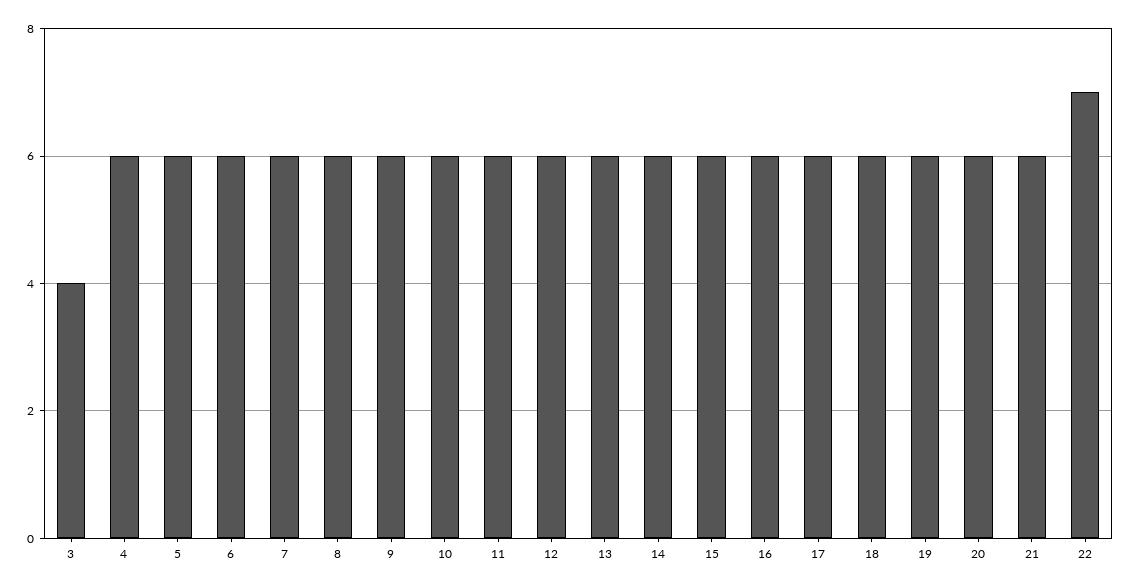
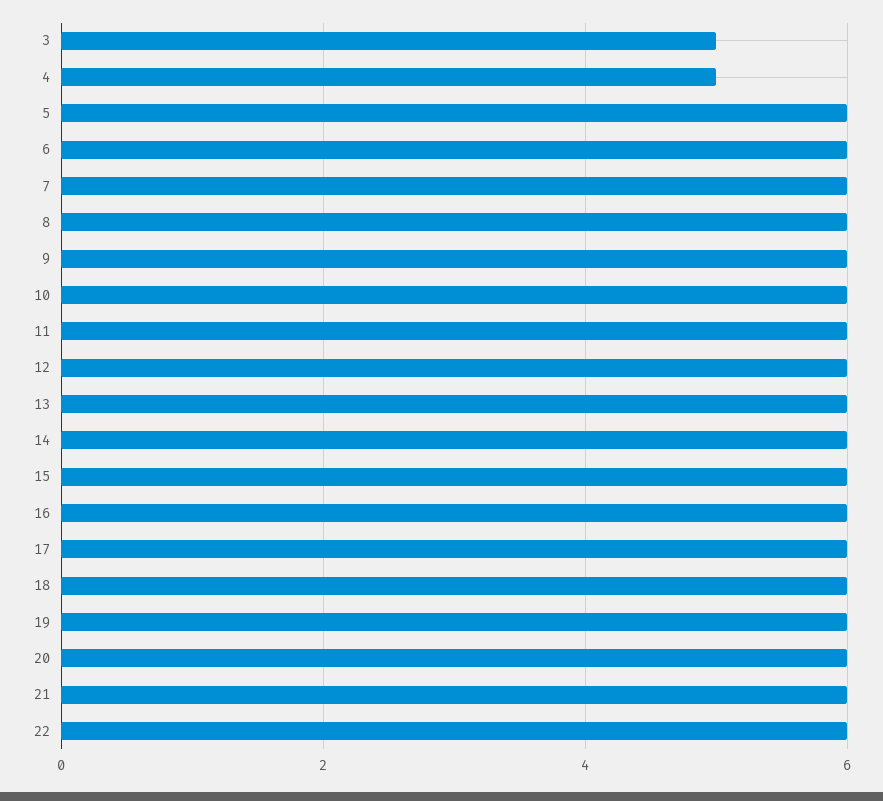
  {
-   "3": 4,
+   "3": 5,
-   "4": 6,
+   "4": 5,
    "5": 6,
    "6": 6,
    "7": 6,
    "8": 6,
    "9": 6,
    "10": 6,
    "11": 6,
    "12": 6,
    "13": 6,
    "14": 6,
    "15": 6,
    "16": 6,
    "17": 6,
    "18": 6,
    "19": 6,
    "20": 6,
    "21": 6,
-   "22": 7
+   "22": 6
  }

